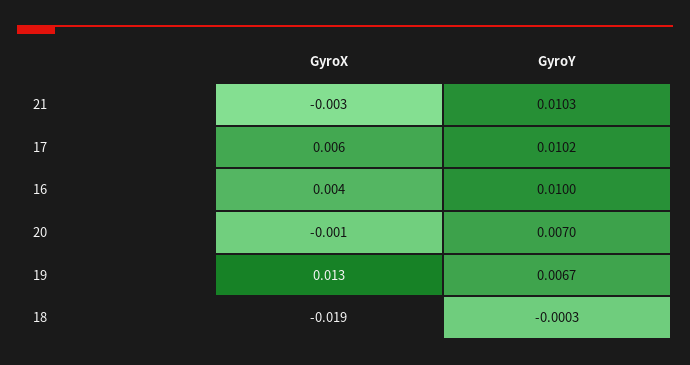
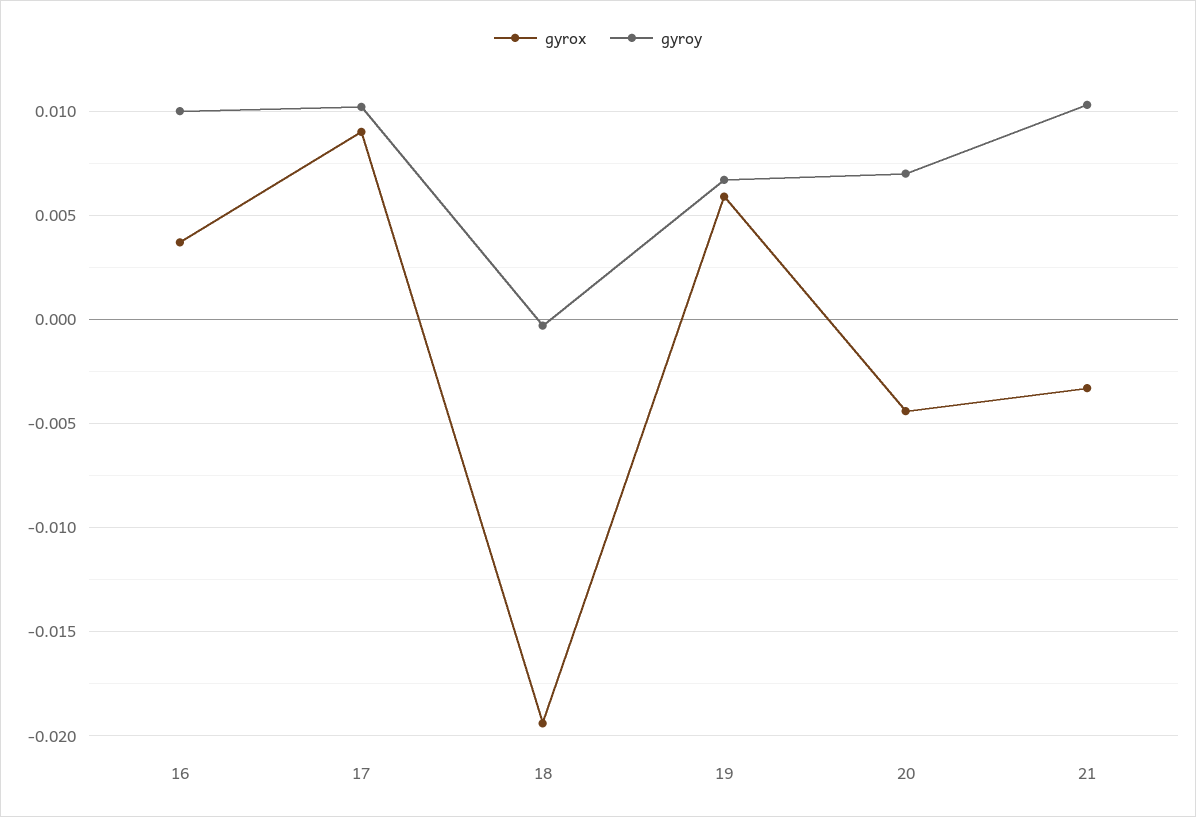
  {
    "GyroX": {
      "21": -0.003,
-     "17": 0.006,
+     "17": 0.009,
      "16": 0.004,
-     "20": -0.001,
+     "20": -0.0045,
-     "19": 0.013,
+     "19": 0.006,
      "18": -0.019
    },
    "GyroY": {
      "21": 0.0103,
      "17": 0.0102,
      "16": 0.01,
      "20": 0.007,
      "19": 0.0067,
      "18": -0.0003
    }
  }

